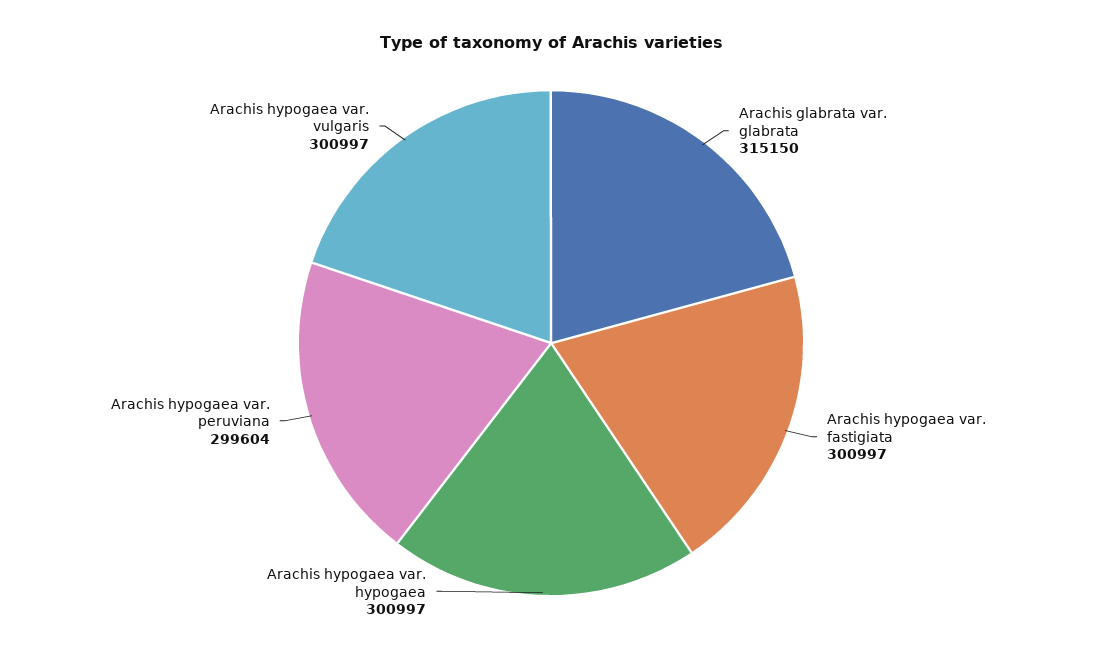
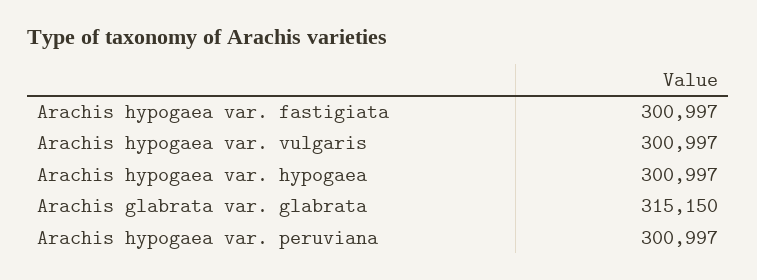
  {
    "Arachis glabrata var. glabrata": 315150,
    "Arachis hypogaea var. fastigiata": 300997,
    "Arachis hypogaea var. hypogaea": 300997,
-   "Arachis hypogaea var. peruviana": 299604,
+   "Arachis hypogaea var. peruviana": 300997,
    "Arachis hypogaea var. vulgaris": 300997
  }

